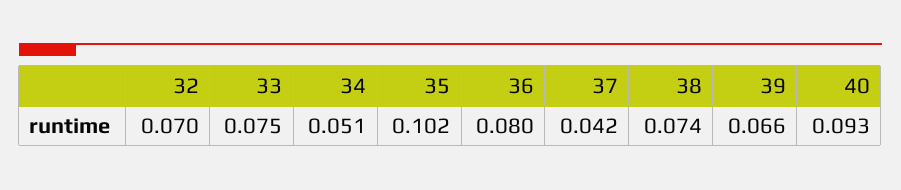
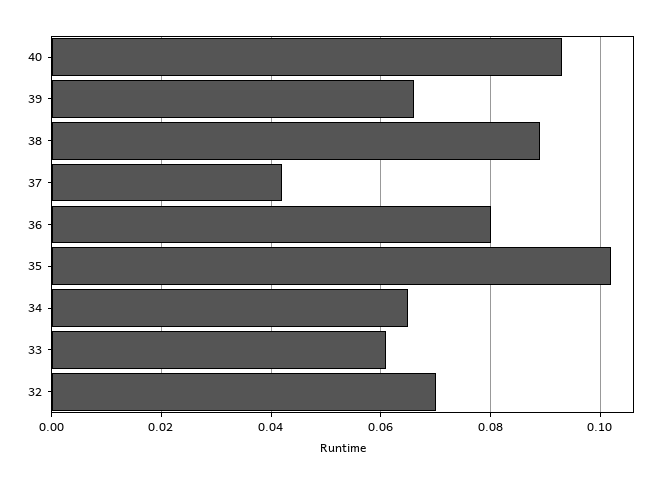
  {
    "32": 0.07,
-   "33": 0.075,
+   "33": 0.06,
-   "34": 0.051,
+   "34": 0.065,
    "35": 0.102,
    "36": 0.08,
    "37": 0.042,
-   "38": 0.074,
+   "38": 0.09,
    "39": 0.066,
    "40": 0.093
  }

